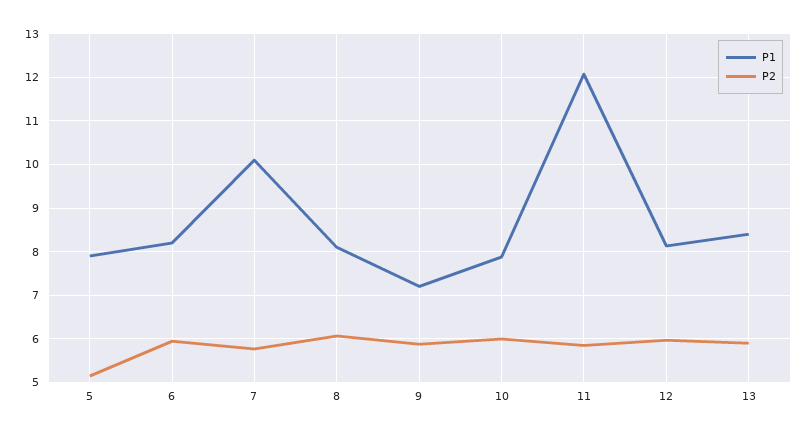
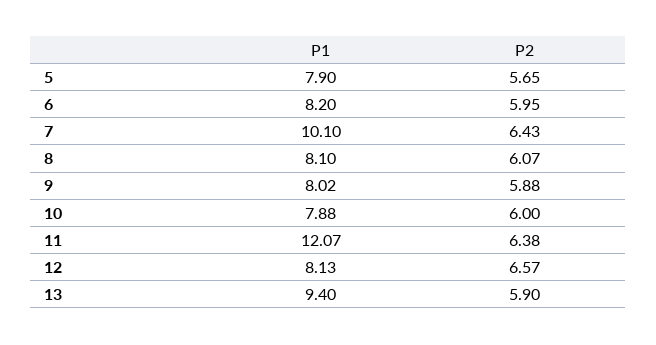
  {
    "P1": {
      "5": 7.9,
      "6": 8.2,
      "7": 10.1,
      "8": 8.1,
-     "9": 7.2,
+     "9": 8.02,
      "10": 7.88,
      "11": 12.07,
      "12": 8.13,
-     "13": 8.4
+     "13": 9.4
    },
    "P2": {
-     "5": 5.2,
+     "5": 5.65,
      "6": 5.95,
-     "7": 5.8,
+     "7": 6.43,
      "8": 6.07,
      "9": 5.88,
      "10": 6,
-     "11": 5.8,
+     "11": 6.38,
-     "12": 6,
+     "12": 6.57,
      "13": 5.9
    }
  }

